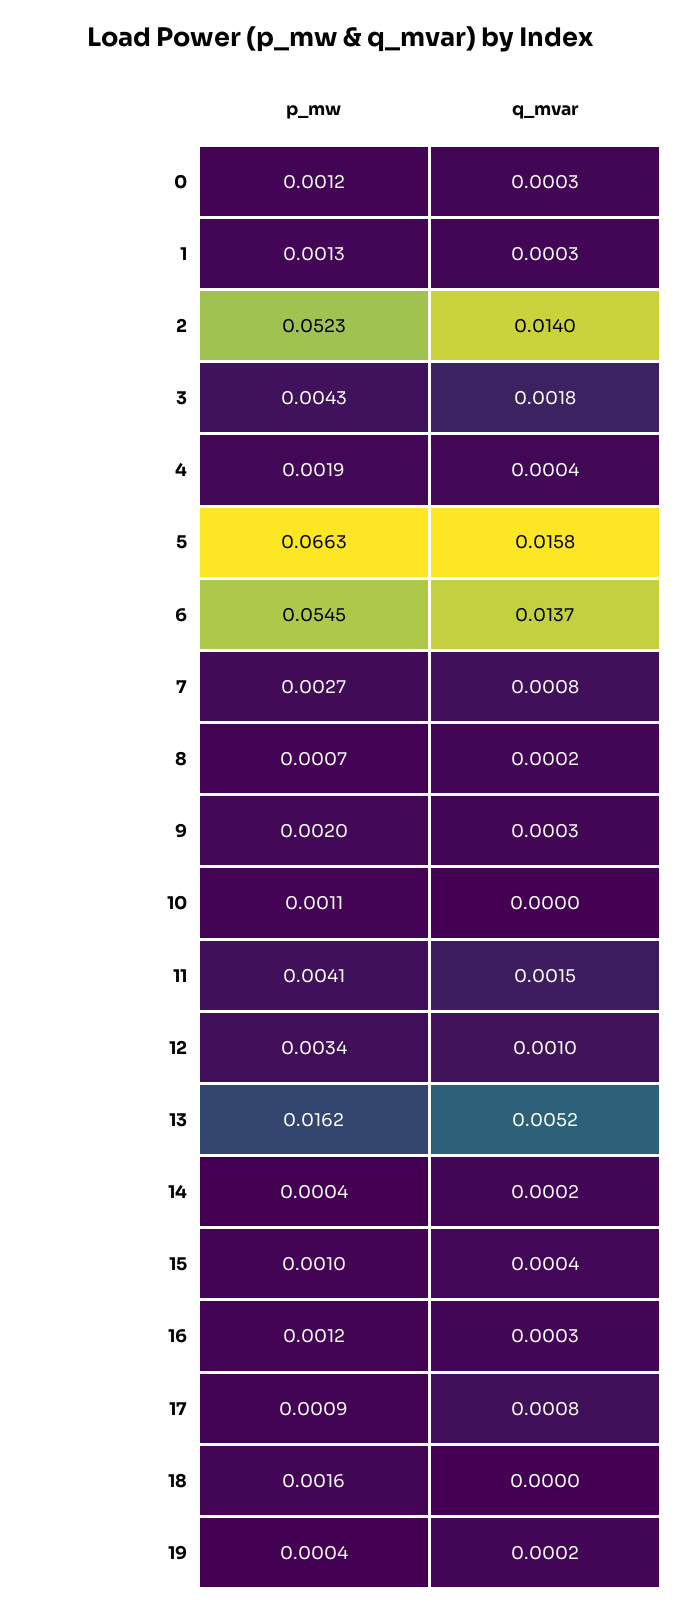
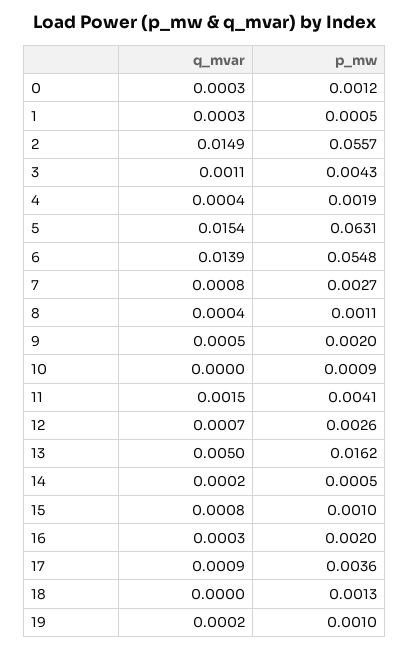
  {
    "p_mw": {
      "0": 0.0012,
-     "1": 0.0013,
+     "1": 0.0005,
-     "2": 0.0523,
+     "2": 0.0557,
      "3": 0.0043,
      "4": 0.0019,
-     "5": 0.0663,
+     "5": 0.0631,
-     "6": 0.0545,
+     "6": 0.0548,
      "7": 0.0027,
-     "8": 0.0007,
+     "8": 0.0011,
      "9": 0.002,
-     "10": 0.0011,
+     "10": 0.0009,
      "11": 0.0041,
-     "12": 0.0034,
+     "12": 0.0026,
      "13": 0.0162,
-     "14": 0.0004,
+     "14": 0.0005,
      "15": 0.001,
-     "16": 0.0012,
+     "16": 0.002,
-     "17": 0.0009,
+     "17": 0.0036,
-     "18": 0.0016,
+     "18": 0.0013,
-     "19": 0.0004
+     "19": 0.001
    },
    "q_mvar": {
      "0": 0.0003,
      "1": 0.0003,
-     "2": 0.014,
+     "2": 0.0149,
-     "3": 0.0018,
+     "3": 0.0011,
      "4": 0.0004,
-     "5": 0.0158,
+     "5": 0.0154,
-     "6": 0.0137,
+     "6": 0.0139,
      "7": 0.0008,
-     "8": 0.0002,
+     "8": 0.0004,
-     "9": 0.0003,
+     "9": 0.0005,
      "10": 0,
      "11": 0.0015,
-     "12": 0.001,
+     "12": 0.0007,
-     "13": 0.0052,
+     "13": 0.005,
      "14": 0.0002,
-     "15": 0.0004,
+     "15": 0.0008,
      "16": 0.0003,
-     "17": 0.0008,
+     "17": 0.0009,
      "18": 0,
      "19": 0.0002
    }
  }

